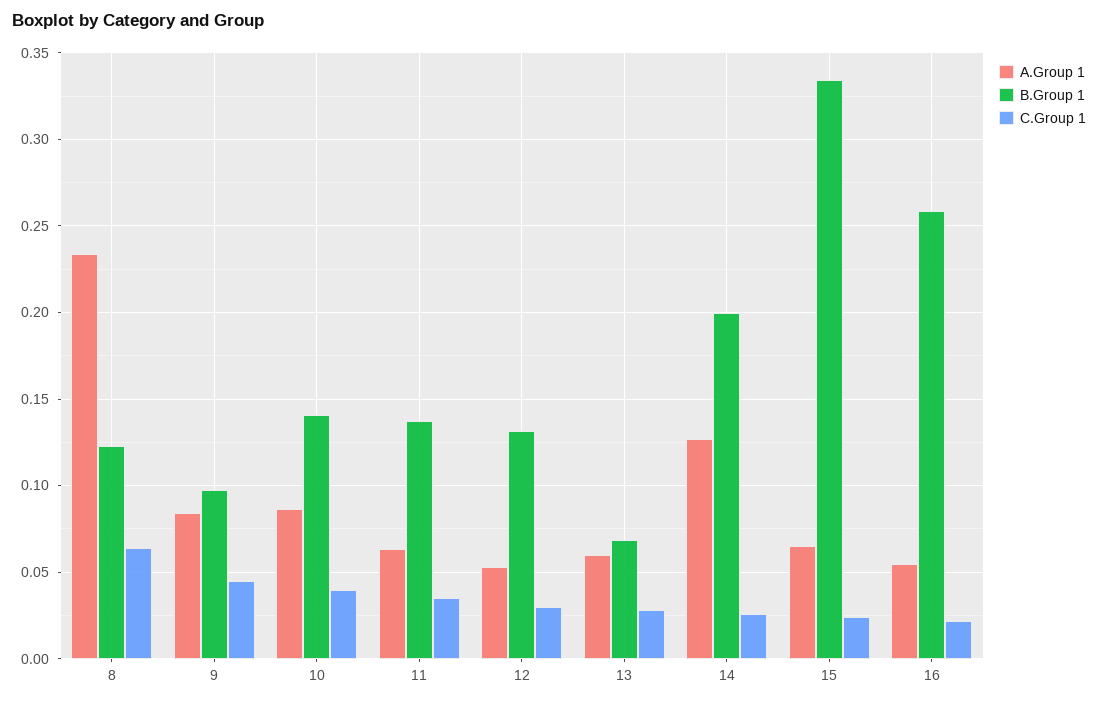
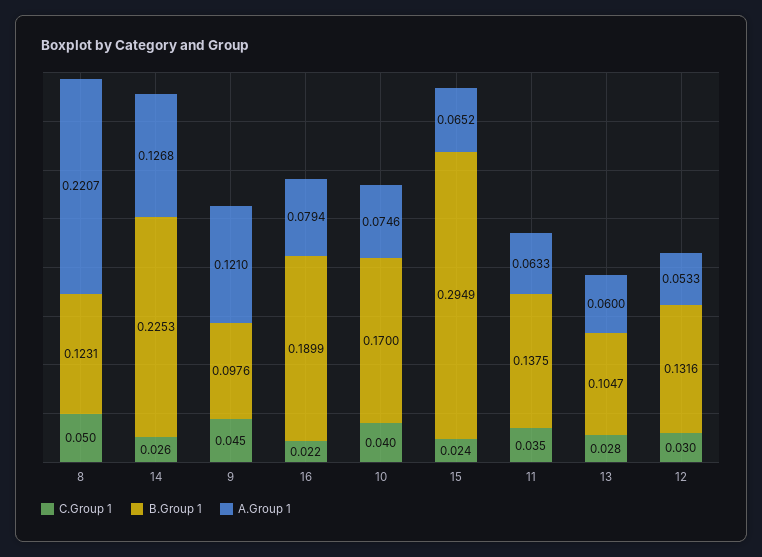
  {
    "A.Group 1": {
-     "8": 0.235,
+     "8": 0.2207,
-     "9": 0.085,
+     "9": 0.121,
-     "10": 0.085,
+     "10": 0.0746,
      "11": 0.0633,
      "12": 0.0533,
      "13": 0.06,
      "14": 0.1268,
      "15": 0.0652,
-     "16": 0.055
+     "16": 0.0794
    },
    "B.Group 1": {
      "8": 0.1231,
      "9": 0.0976,
-     "10": 0.14,
+     "10": 0.17,
      "11": 0.1375,
      "12": 0.1316,
-     "13": 0.07,
+     "13": 0.1047,
-     "14": 0.2,
+     "14": 0.2253,
-     "15": 0.335,
+     "15": 0.2949,
-     "16": 0.26
+     "16": 0.1899
    },
    "C.Group 1": {
-     "8": 0.065,
+     "8": 0.05,
      "9": 0.045,
      "10": 0.04,
      "11": 0.035,
      "12": 0.03,
      "13": 0.028,
      "14": 0.026,
      "15": 0.024,
      "16": 0.022
    }
  }

